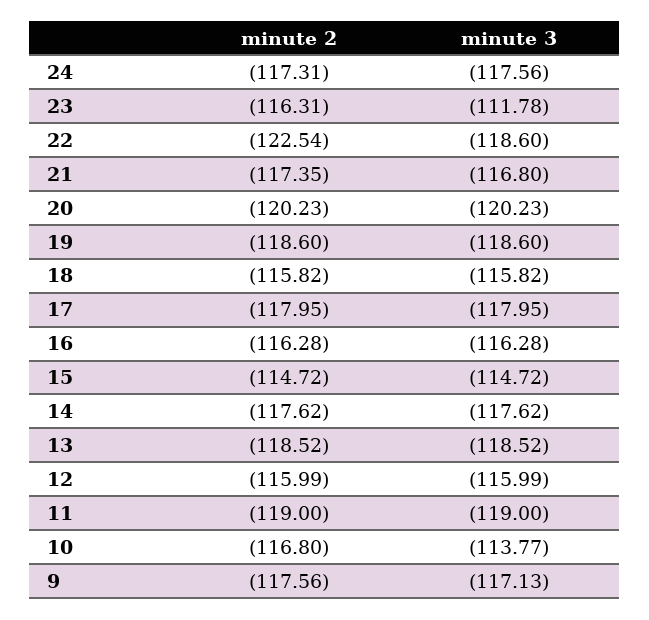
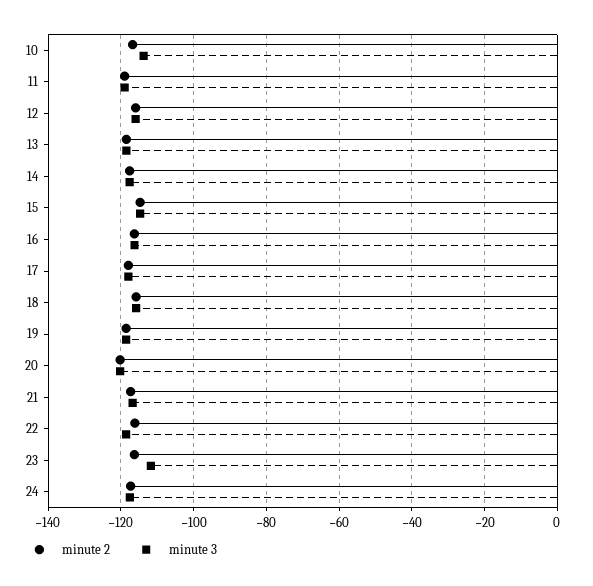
  {
    "minute 2": {
      "24": -117.31,
      "23": -116.31,
-     "22": -122.54,
+     "22": -116,
      "21": -117.35,
      "20": -120.23,
      "19": -118.6,
      "18": -115.82,
      "17": -117.95,
      "16": -116.28,
      "15": -114.72,
      "14": -117.62,
      "13": -118.52,
      "12": -115.99,
      "11": -119,
-     "10": -116.8,
+     "10": -116.8
-     "9": -117.56
    },
    "minute 3": {
      "24": -117.56,
      "23": -111.78,
      "22": -118.6,
      "21": -116.8,
      "20": -120.23,
      "19": -118.6,
      "18": -115.82,
      "17": -117.95,
      "16": -116.28,
      "15": -114.72,
      "14": -117.62,
      "13": -118.52,
      "12": -115.99,
      "11": -119,
-     "10": -113.77,
+     "10": -113.77
-     "9": -117.13
    }
  }

